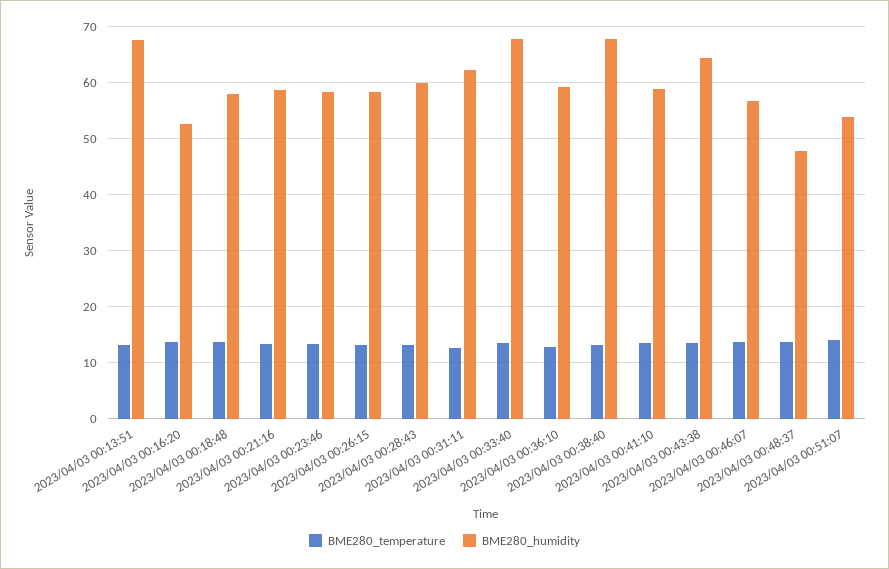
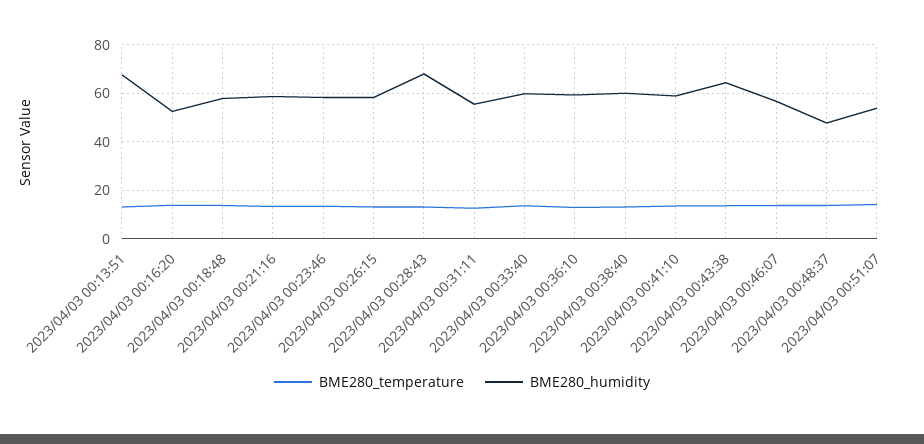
  {
    "BME280_temperature": {
      "2023/04/03 00:13:51": 14,
      "2023/04/03 00:16:20": 14,
      "2023/04/03 00:18:48": 14,
      "2023/04/03 00:21:16": 14,
      "2023/04/03 00:23:46": 14,
      "2023/04/03 00:26:15": 14,
      "2023/04/03 00:28:43": 14,
      "2023/04/03 00:31:11": 12,
      "2023/04/03 00:33:40": 14,
      "2023/04/03 00:36:10": 12,
      "2023/04/03 00:38:40": 14,
      "2023/04/03 00:41:10": 14,
      "2023/04/03 00:43:38": 14,
      "2023/04/03 00:46:07": 14,
      "2023/04/03 00:48:37": 14,
      "2023/04/03 00:51:07": 14
    },
    "BME280_humidity": {
      "2023/04/03 00:13:51": 68,
      "2023/04/03 00:16:20": 52,
      "2023/04/03 00:18:48": 58,
      "2023/04/03 00:21:16": 58,
      "2023/04/03 00:23:46": 58,
      "2023/04/03 00:26:15": 58,
-     "2023/04/03 00:28:43": 60,
+     "2023/04/03 00:28:43": 67.5,
-     "2023/04/03 00:31:11": 62,
+     "2023/04/03 00:31:11": 55,
-     "2023/04/03 00:33:40": 68,
+     "2023/04/03 00:33:40": 60,
      "2023/04/03 00:36:10": 60,
-     "2023/04/03 00:38:40": 68,
+     "2023/04/03 00:38:40": 60,
      "2023/04/03 00:41:10": 58,
      "2023/04/03 00:43:38": 64,
      "2023/04/03 00:46:07": 56,
      "2023/04/03 00:48:37": 48,
      "2023/04/03 00:51:07": 54
    }
  }

